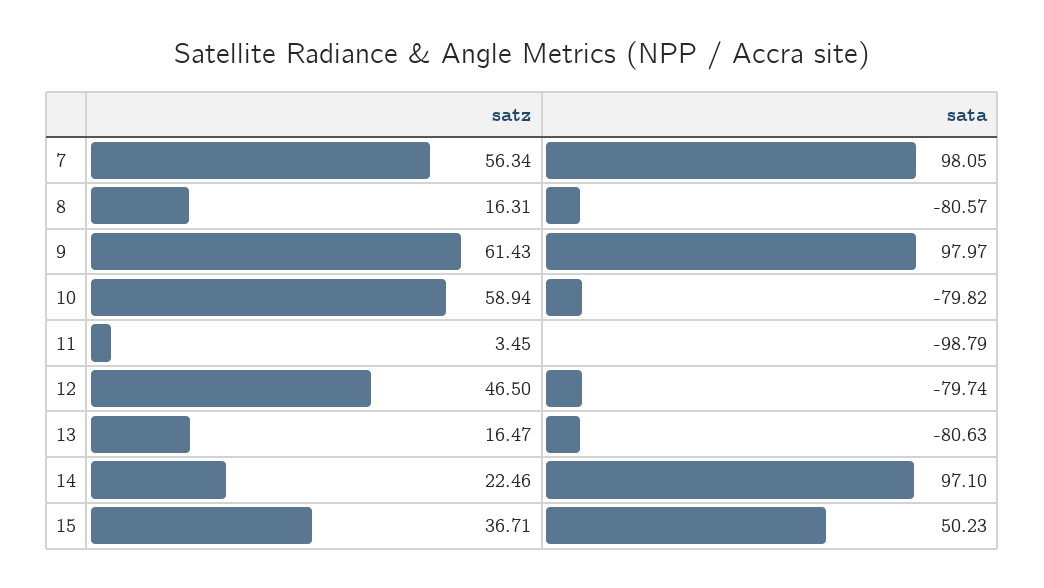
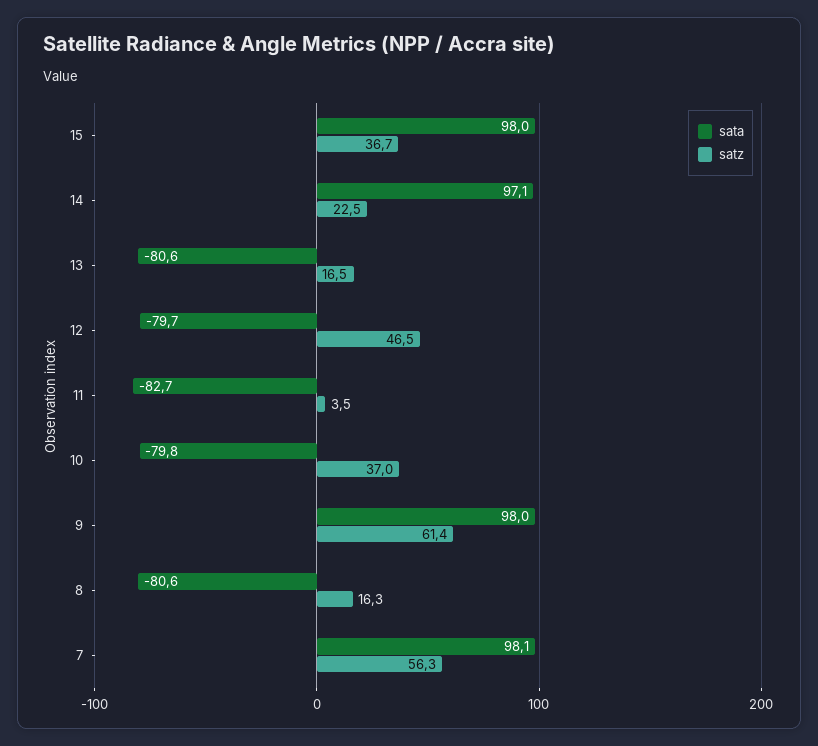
  {
    "satz": {
      "7": 56.34,
      "8": 16.31,
      "9": 61.43,
-     "10": 58.94,
+     "10": 37,
      "11": 3.45,
      "12": 46.5,
      "13": 16.47,
      "14": 22.46,
      "15": 36.71
    },
    "sata": {
      "7": 98.05,
      "8": -80.57,
      "9": 97.97,
      "10": -79.82,
-     "11": -98.79,
+     "11": -82.7,
      "12": -79.74,
      "13": -80.63,
      "14": 97.1,
-     "15": 50.23
+     "15": 98
    }
  }

